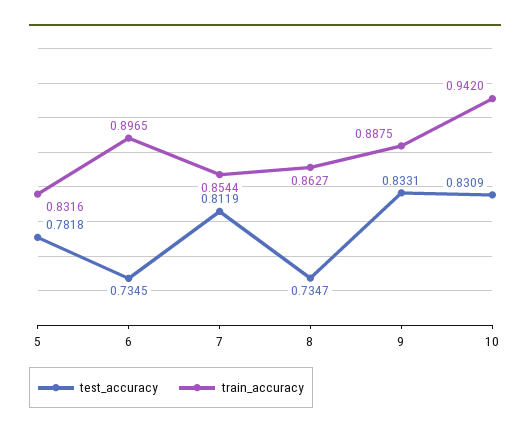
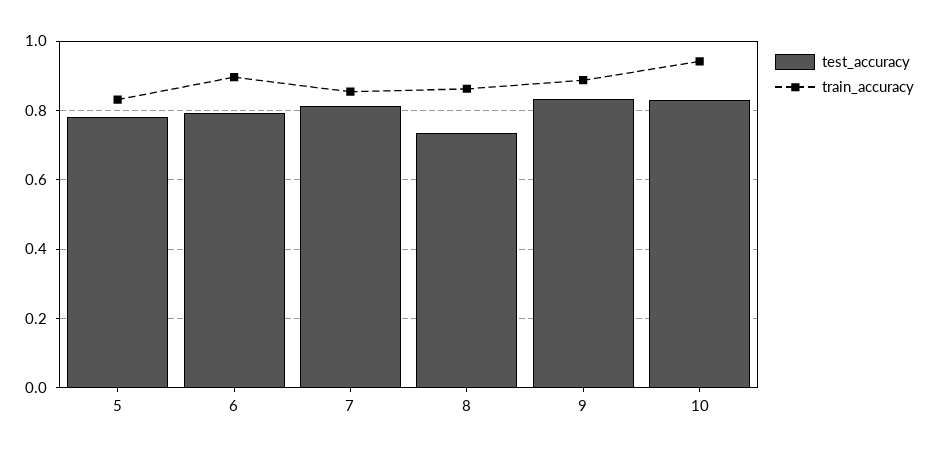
  {
    "test_accuracy": {
      "5": 0.7818,
-     "6": 0.7345,
+     "6": 0.8,
      "7": 0.8119,
      "8": 0.7347,
      "9": 0.8331,
      "10": 0.8309
    },
    "train_accuracy": {
      "5": 0.8316,
      "6": 0.8965,
      "7": 0.8544,
      "8": 0.8627,
      "9": 0.8875,
      "10": 0.942
    }
  }

